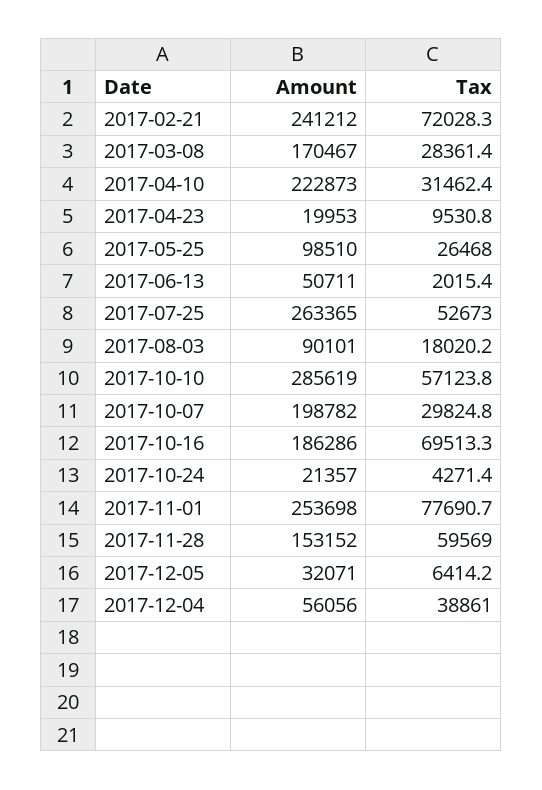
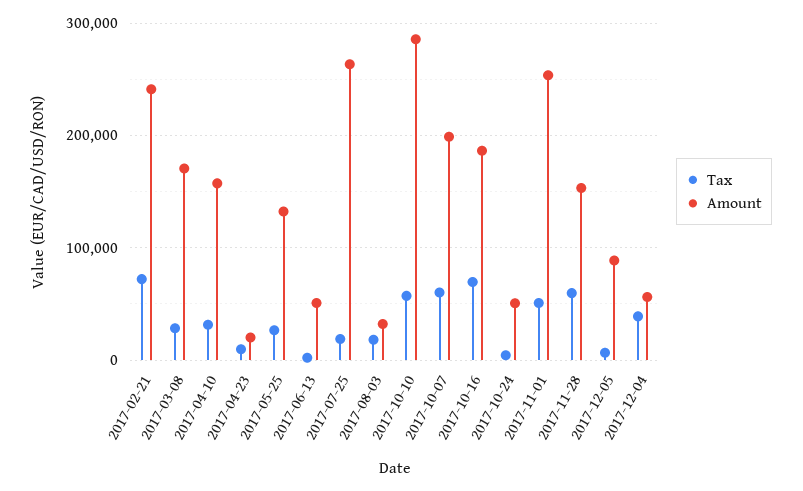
  {
    "Amount": {
      "2017-02-21": 241212,
      "2017-03-08": 170467,
-     "2017-04-10": 222873,
+     "2017-04-10": 160000,
      "2017-04-23": 19953,
-     "2017-05-25": 98510,
+     "2017-05-25": 130000,
      "2017-06-13": 50711,
      "2017-07-25": 263365,
-     "2017-08-03": 90101,
+     "2017-08-03": 30000,
      "2017-10-10": 285619,
      "2017-10-07": 198782,
      "2017-10-16": 186286,
-     "2017-10-24": 21357,
+     "2017-10-24": 50000,
      "2017-11-01": 253698,
      "2017-11-28": 153152,
-     "2017-12-05": 32071,
+     "2017-12-05": 90000,
      "2017-12-04": 56056
    },
    "Tax": {
      "2017-02-21": 72028.3,
      "2017-03-08": 28361.4,
      "2017-04-10": 31462.4,
      "2017-04-23": 9530.8,
      "2017-05-25": 26468,
      "2017-06-13": 2015.4,
-     "2017-07-25": 52673,
+     "2017-07-25": 20000,
      "2017-08-03": 18020.2,
      "2017-10-10": 57123.8,
-     "2017-10-07": 29824.8,
+     "2017-10-07": 60000,
      "2017-10-16": 69513.3,
      "2017-10-24": 4271.4,
-     "2017-11-01": 77690.7,
+     "2017-11-01": 50000,
      "2017-11-28": 59569,
      "2017-12-05": 6414.2,
      "2017-12-04": 38861
    }
  }

